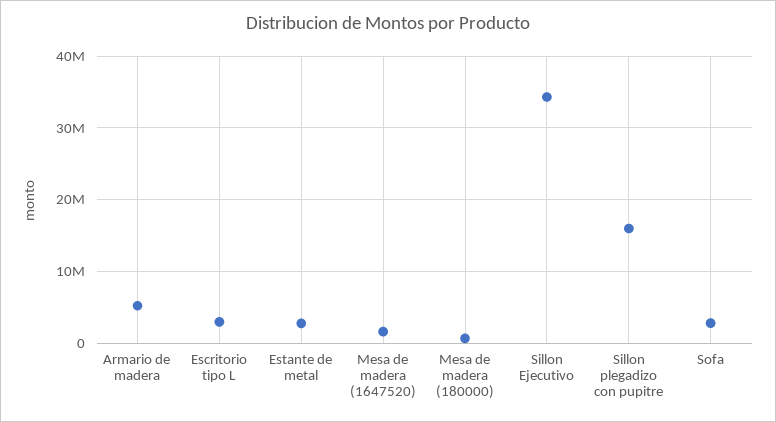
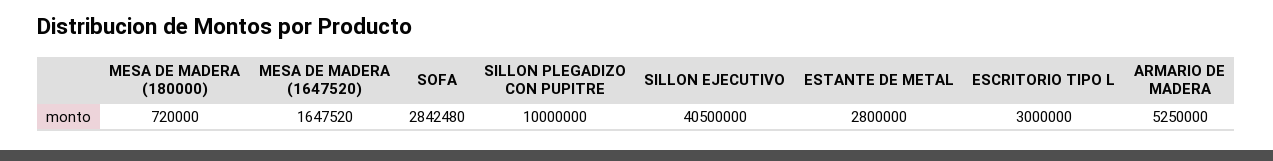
  {
    "Armario de madera": 5250000,
    "Escritorio tipo L": 3000000,
    "Estante de metal": 2800000,
    "Mesa de madera (1647520)": 1647520,
    "Mesa de madera (180000)": 720000,
-   "Sillon Ejecutivo": 34000000,
+   "Sillon Ejecutivo": 40500000,
-   "Sillon plegadizo con pupitre": 16000000,
+   "Sillon plegadizo con pupitre": 10000000,
    "Sofa": 2842480
  }

